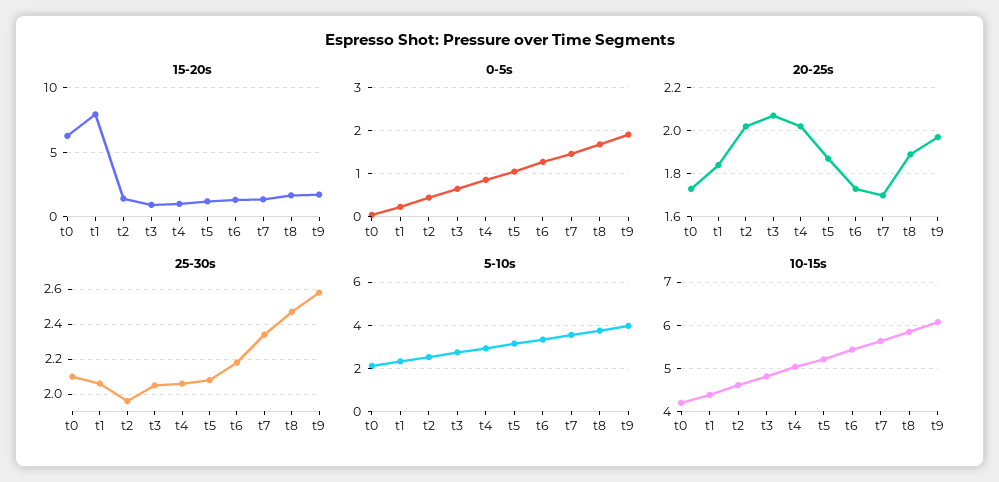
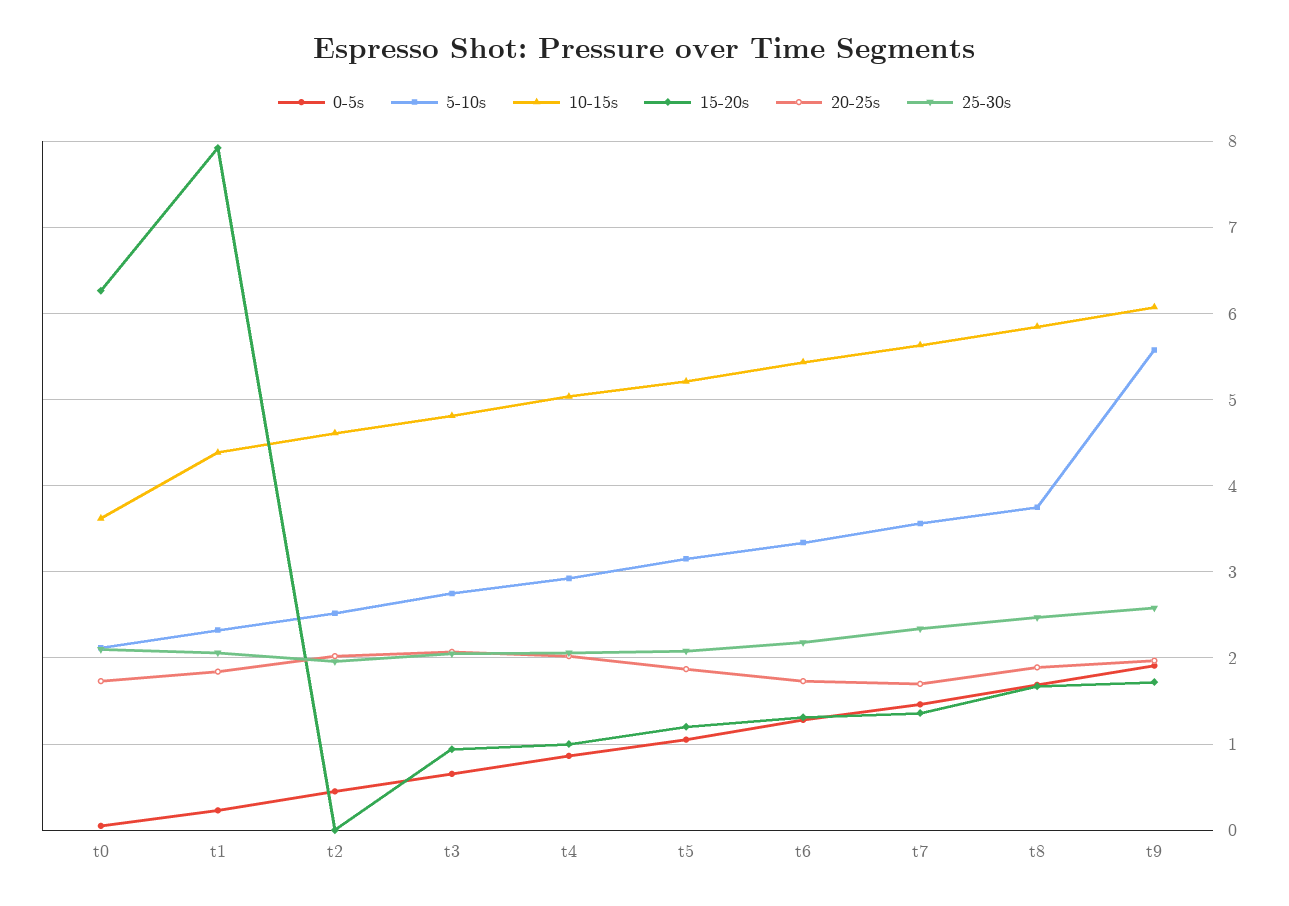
  {
    "15-20s": {
      "t0": 6.3,
      "t1": 7.9,
-     "t2": 1.5,
+     "t2": 0,
      "t3": 0.9,
      "t4": 1,
      "t5": 1.2,
      "t6": 1.3,
      "t7": 1.4,
      "t8": 1.7,
      "t9": 1.7
    },
    "0-5s": {
      "t0": 0.1,
      "t1": 0.2,
      "t2": 0.4,
      "t3": 0.7,
      "t4": 0.9,
      "t5": 1.1,
      "t6": 1.3,
      "t7": 1.5,
      "t8": 1.7,
      "t9": 1.9
    },
    "20-25s": {
      "t0": 1.75,
      "t1": 1.85,
      "t2": 2,
      "t3": 2.05,
      "t4": 2,
      "t5": 1.85,
      "t6": 1.75,
      "t7": 1.7,
      "t8": 1.9,
      "t9": 1.95
    },
    "25-30s": {
      "t0": 2.1,
      "t1": 2.05,
      "t2": 1.95,
      "t3": 2.05,
      "t4": 2.05,
      "t5": 2.1,
      "t6": 2.2,
      "t7": 2.35,
      "t8": 2.45,
      "t9": 2.6
    },
    "5-10s": {
      "t0": 2.1,
      "t1": 2.3,
      "t2": 2.5,
      "t3": 2.7,
      "t4": 2.9,
      "t5": 3.2,
      "t6": 3.3,
      "t7": 3.6,
      "t8": 3.7,
-     "t9": 4
+     "t9": 5.6
    },
    "10-15s": {
-     "t0": 4.2,
+     "t0": 3.6,
      "t1": 4.4,
      "t2": 4.6,
      "t3": 4.8,
      "t4": 5,
      "t5": 5.2,
      "t6": 5.4,
      "t7": 5.6,
      "t8": 5.8,
      "t9": 6.1
    }
  }

